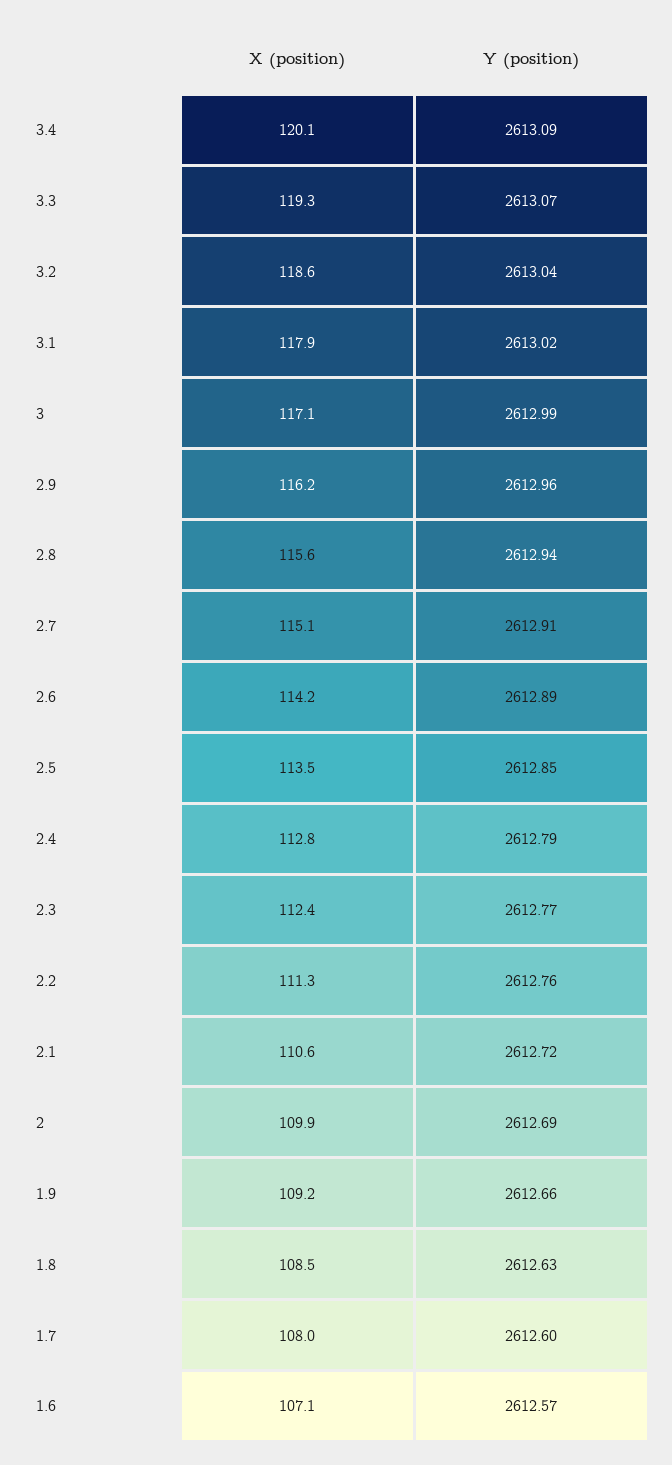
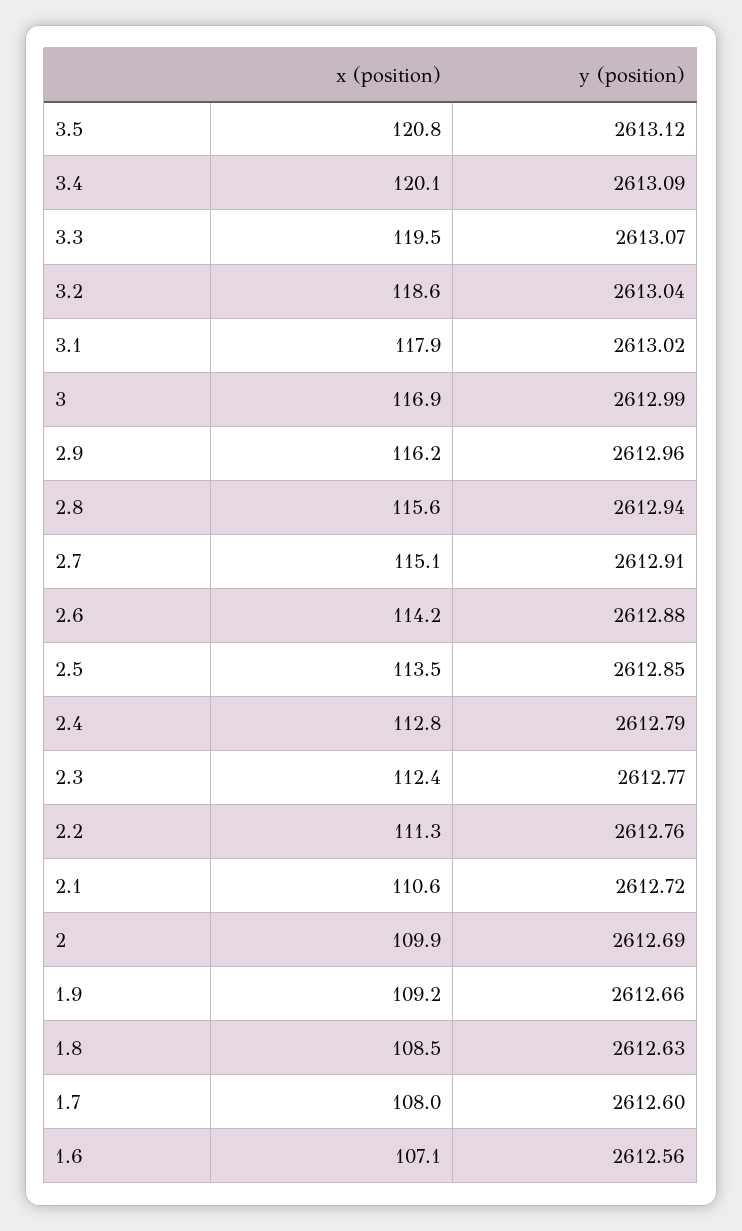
  {
    "X (position)": {
      "3.4": 120.1,
-     "3.3": 119.3,
+     "3.3": 119.5,
      "3.2": 118.6,
      "3.1": 117.9,
-     "3": 117.1,
+     "3": 116.9,
      "2.9": 116.2,
      "2.8": 115.6,
      "2.7": 115.1,
      "2.6": 114.2,
      "2.5": 113.5,
      "2.4": 112.8,
      "2.3": 112.4,
      "2.2": 111.3,
      "2.1": 110.6,
      "2": 109.9,
      "1.9": 109.2,
      "1.8": 108.5,
      "1.7": 108,
-     "1.6": 107.1
+     "1.6": 107.1,
+     "3.5": 120.8
    },
    "Y (position)": {
      "3.4": 2613.09,
      "3.3": 2613.07,
      "3.2": 2613.04,
      "3.1": 2613.02,
      "3": 2612.99,
      "2.9": 2612.96,
      "2.8": 2612.94,
      "2.7": 2612.91,
-     "2.6": 2612.89,
+     "2.6": 2612.88,
      "2.5": 2612.85,
      "2.4": 2612.79,
      "2.3": 2612.77,
      "2.2": 2612.76,
      "2.1": 2612.72,
      "2": 2612.69,
      "1.9": 2612.66,
      "1.8": 2612.63,
      "1.7": 2612.6,
-     "1.6": 2612.57
+     "1.6": 2612.56,
+     "3.5": 2613.12
    }
  }

